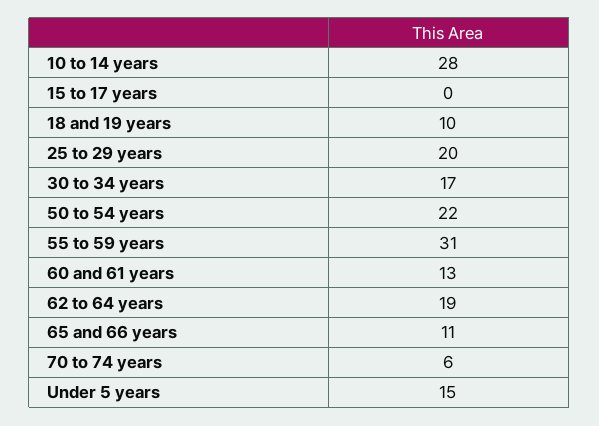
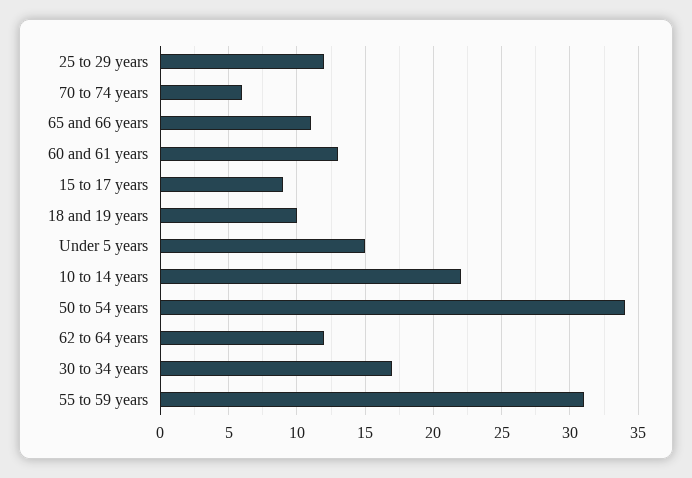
  {
-   "10 to 14 years": 28,
+   "10 to 14 years": 22,
-   "15 to 17 years": 0,
+   "15 to 17 years": 9,
    "18 and 19 years": 10,
-   "25 to 29 years": 20,
+   "25 to 29 years": 12,
    "30 to 34 years": 17,
-   "50 to 54 years": 22,
+   "50 to 54 years": 34,
    "55 to 59 years": 31,
    "60 and 61 years": 13,
-   "62 to 64 years": 19,
+   "62 to 64 years": 12,
    "65 and 66 years": 11,
    "70 to 74 years": 6,
    "Under 5 years": 15
  }

